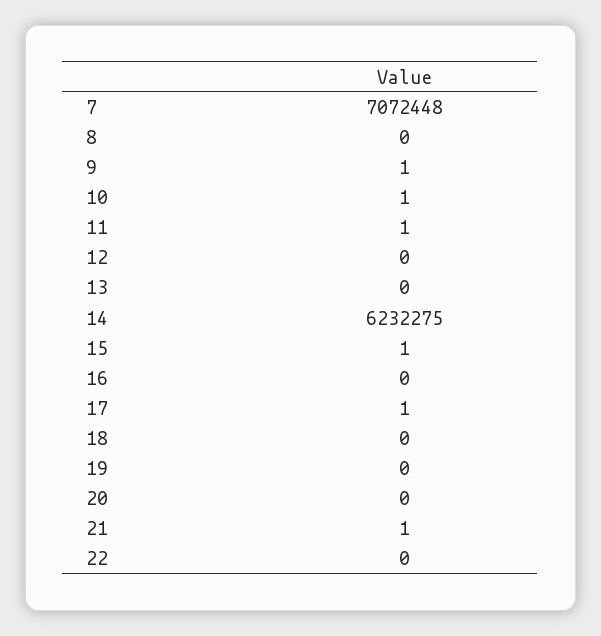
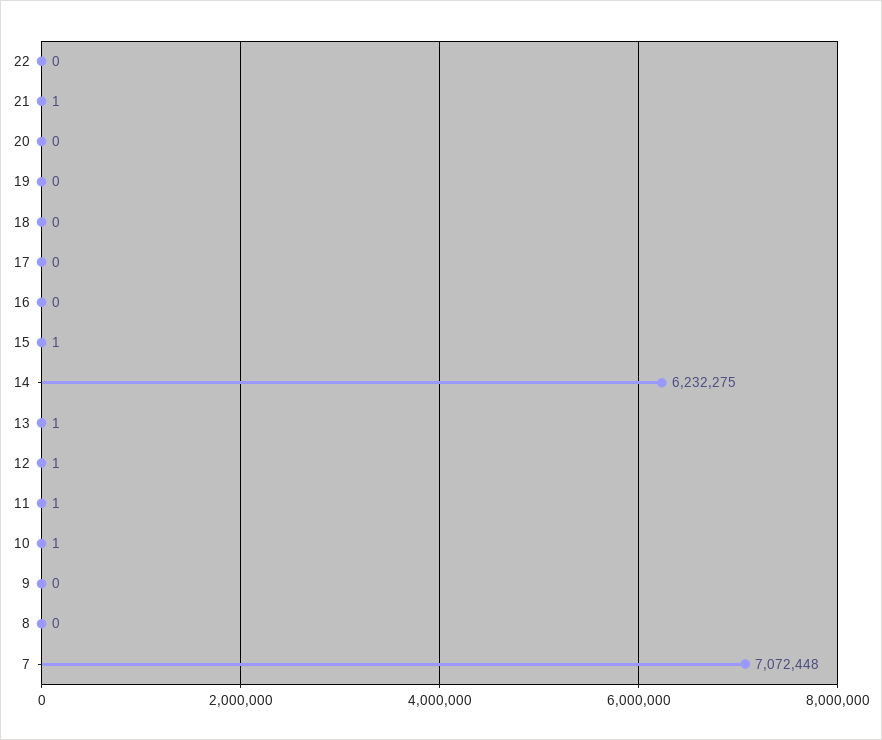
  {
    "7": 7072448,
    "8": 0,
-   "9": 1,
+   "9": 0,
    "10": 1,
    "11": 1,
-   "12": 0,
+   "12": 1,
-   "13": 0,
+   "13": 1,
    "14": 6232275,
    "15": 1,
    "16": 0,
-   "17": 1,
+   "17": 0,
    "18": 0,
    "19": 0,
    "20": 0,
    "21": 1,
    "22": 0
  }

